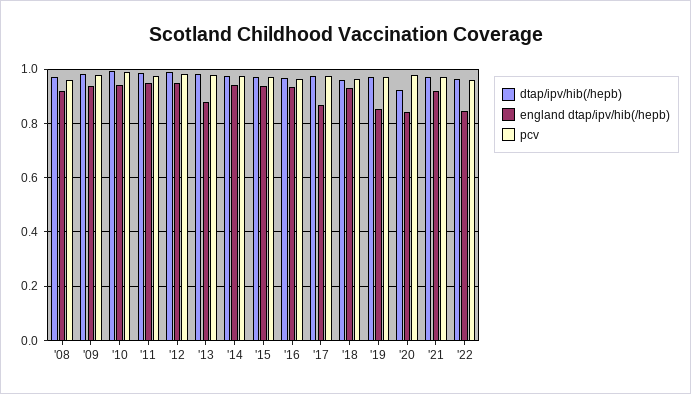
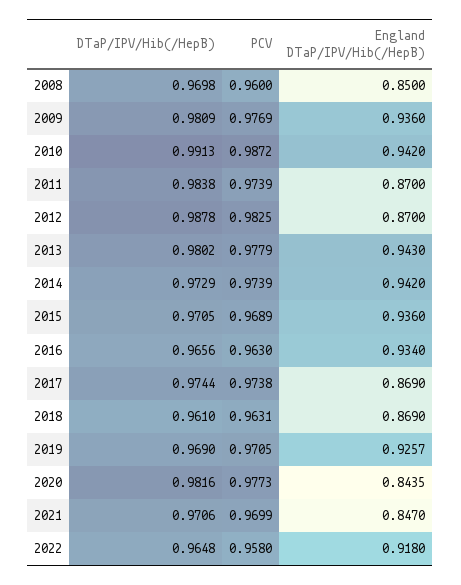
  {
    "dtap/ipv/hib(/hepb)": {
      "'08": 0.9698,
      "'09": 0.9809,
      "'10": 0.9913,
      "'11": 0.9838,
      "'12": 0.9878,
      "'13": 0.9802,
      "'14": 0.9729,
      "'15": 0.9705,
      "'16": 0.9656,
      "'17": 0.9744,
      "'18": 0.961,
      "'19": 0.969,
-     "'20": 0.925,
+     "'20": 0.9816,
      "'21": 0.9706,
      "'22": 0.9648
    },
    "england dtap/ipv/hib(/hepb)": {
-     "'08": 0.925,
+     "'08": 0.85,
      "'09": 0.936,
      "'10": 0.942,
-     "'11": 0.95,
+     "'11": 0.87,
-     "'12": 0.95,
+     "'12": 0.87,
-     "'13": 0.875,
+     "'13": 0.943,
      "'14": 0.942,
      "'15": 0.936,
      "'16": 0.934,
      "'17": 0.869,
-     "'18": 0.925,
+     "'18": 0.869,
-     "'19": 0.85,
+     "'19": 0.9257,
      "'20": 0.8435,
-     "'21": 0.925,
+     "'21": 0.847,
-     "'22": 0.85
+     "'22": 0.918
    },
    "pcv": {
      "'08": 0.96,
      "'09": 0.9769,
      "'10": 0.9872,
      "'11": 0.9739,
      "'12": 0.9825,
      "'13": 0.9779,
      "'14": 0.9739,
      "'15": 0.9689,
      "'16": 0.963,
      "'17": 0.9738,
      "'18": 0.9631,
      "'19": 0.9705,
      "'20": 0.9773,
      "'21": 0.9699,
      "'22": 0.958
    }
  }

